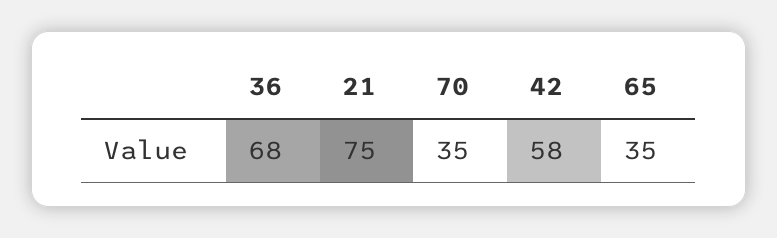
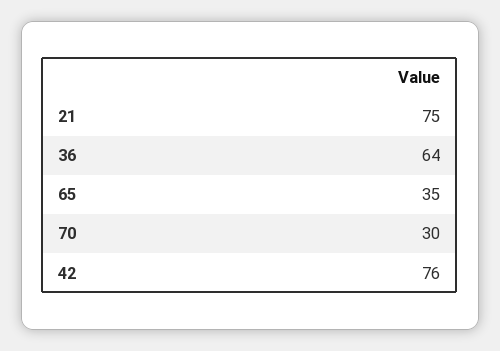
  {
-   "36": 68,
+   "36": 64,
    "21": 75,
-   "70": 35,
+   "70": 30,
-   "42": 58,
+   "42": 76,
    "65": 35
  }

